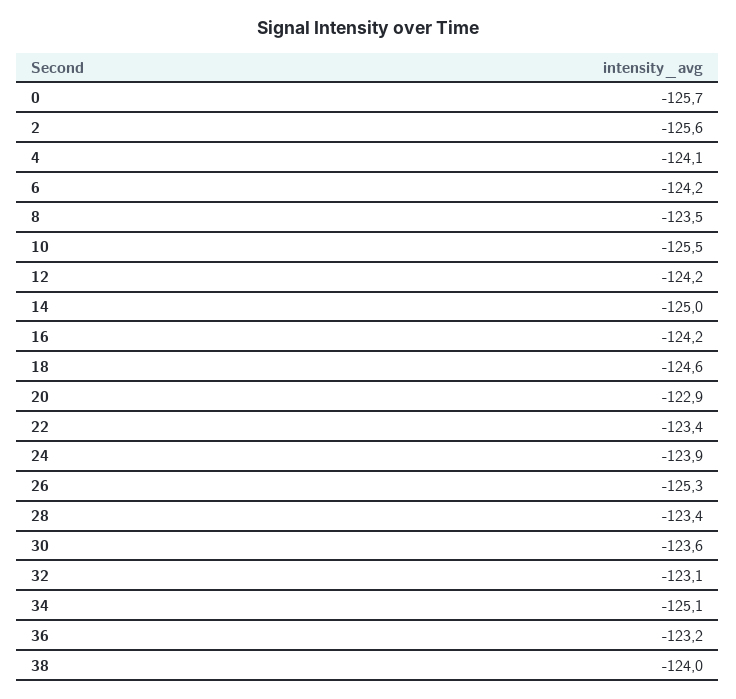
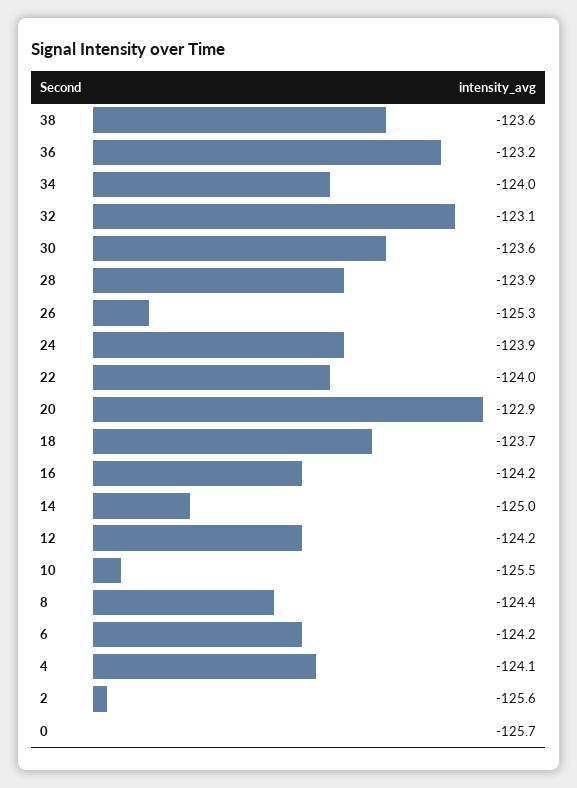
  {
    "0": -125.7,
    "2": -125.6,
    "4": -124.1,
    "6": -124.2,
-   "8": -123.5,
+   "8": -124.4,
    "10": -125.5,
    "12": -124.2,
    "14": -125,
    "16": -124.2,
-   "18": -124.6,
+   "18": -123.7,
    "20": -122.9,
-   "22": -123.4,
+   "22": -124,
    "24": -123.9,
    "26": -125.3,
-   "28": -123.4,
+   "28": -123.9,
    "30": -123.6,
    "32": -123.1,
-   "34": -125.1,
+   "34": -124,
    "36": -123.2,
-   "38": -124
+   "38": -123.6
  }

